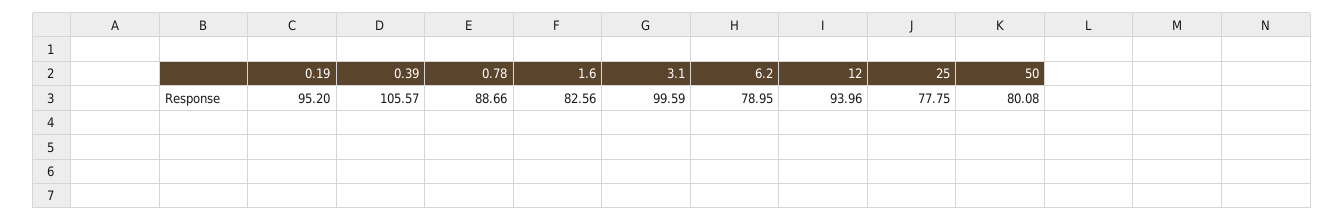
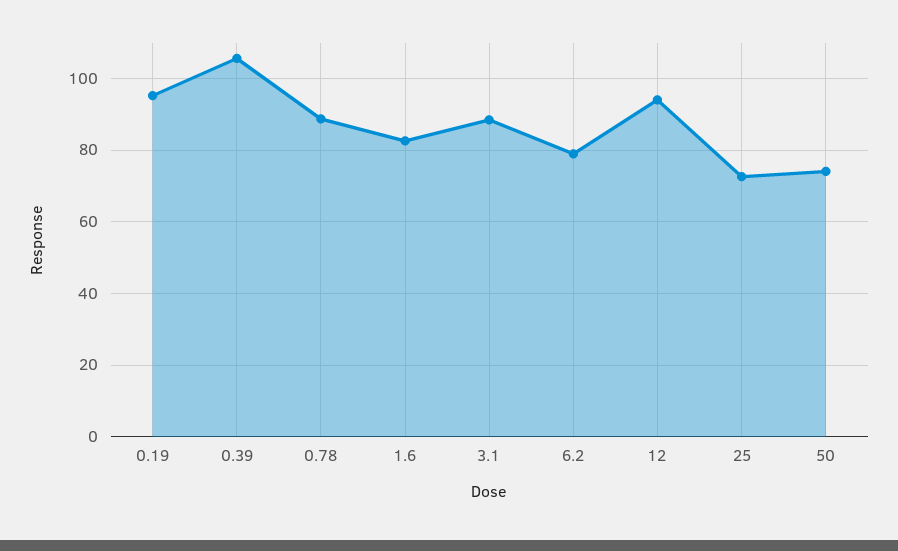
  {
    "0.19": 95.2,
    "0.39": 105.57,
    "0.78": 88.66,
    "1.6": 82.56,
-   "3.1": 99.59,
+   "3.1": 88,
    "6.2": 78.95,
    "12": 93.96,
-   "25": 77.75,
+   "25": 72,
-   "50": 80.08
+   "50": 74
  }

